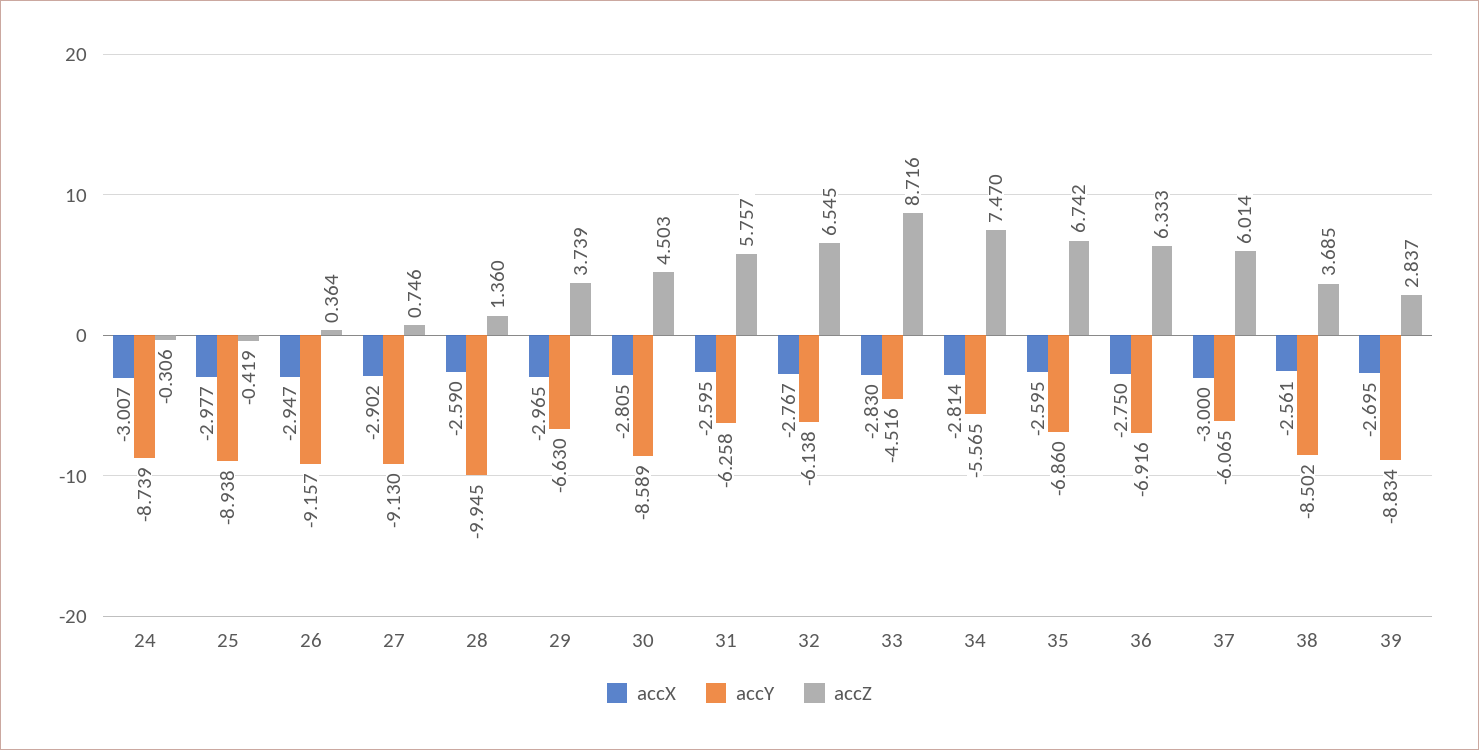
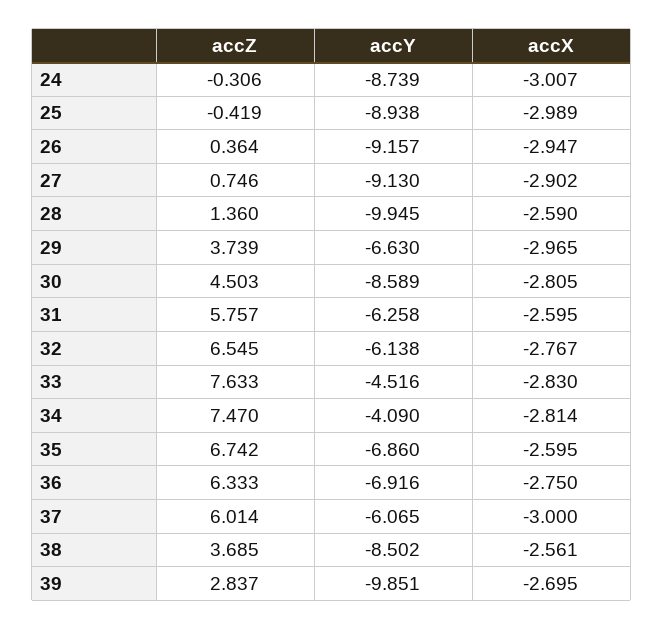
  {
    "accX": {
      "24": -3.007,
-     "25": -2.977,
+     "25": -2.989,
      "26": -2.947,
      "27": -2.902,
      "28": -2.59,
      "29": -2.965,
      "30": -2.805,
      "31": -2.595,
      "32": -2.767,
      "33": -2.83,
      "34": -2.814,
      "35": -2.595,
      "36": -2.75,
      "37": -3,
      "38": -2.561,
      "39": -2.695
    },
    "accY": {
      "24": -8.739,
      "25": -8.938,
      "26": -9.157,
      "27": -9.13,
      "28": -9.945,
      "29": -6.63,
      "30": -8.589,
      "31": -6.258,
      "32": -6.138,
      "33": -4.516,
-     "34": -5.565,
+     "34": -4.09,
      "35": -6.86,
      "36": -6.916,
      "37": -6.065,
      "38": -8.502,
-     "39": -8.834
+     "39": -9.851
    },
    "accZ": {
      "24": -0.306,
      "25": -0.419,
      "26": 0.364,
      "27": 0.746,
      "28": 1.36,
      "29": 3.739,
      "30": 4.503,
      "31": 5.757,
      "32": 6.545,
-     "33": 8.716,
+     "33": 7.633,
      "34": 7.47,
      "35": 6.742,
      "36": 6.333,
      "37": 6.014,
      "38": 3.685,
      "39": 2.837
    }
  }

